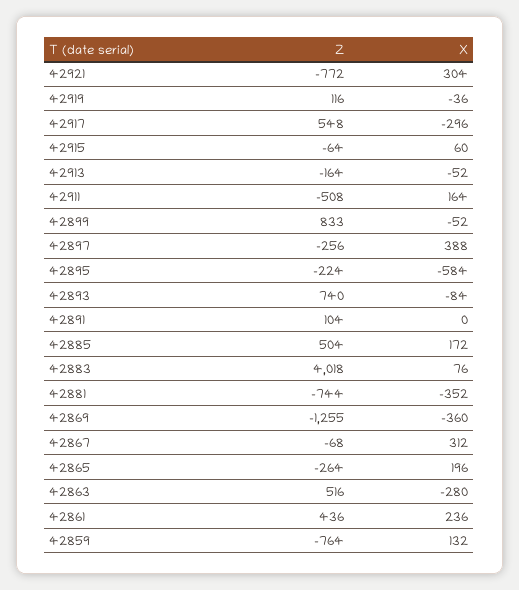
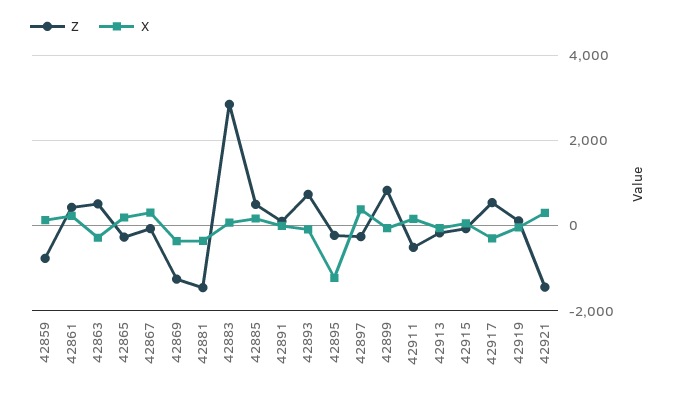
  {
    "Z": {
-     "42921": -772,
+     "42921": -1400,
      "42919": 116,
      "42917": 548,
      "42915": -64,
      "42913": -164,
      "42911": -508,
      "42899": 833,
      "42897": -256,
      "42895": -224,
      "42893": 740,
      "42891": 104,
      "42885": 504,
-     "42883": 4018,
+     "42883": 2800,
-     "42881": -744,
+     "42881": -1400,
      "42869": -1255,
      "42867": -68,
      "42865": -264,
      "42863": 516,
      "42861": 436,
      "42859": -764
    },
    "X": {
      "42921": 304,
      "42919": -36,
      "42917": -296,
      "42915": 60,
      "42913": -52,
      "42911": 164,
      "42899": -52,
      "42897": 388,
-     "42895": -584,
+     "42895": -1200,
      "42893": -84,
      "42891": 0,
      "42885": 172,
      "42883": 76,
      "42881": -352,
      "42869": -360,
      "42867": 312,
      "42865": 196,
      "42863": -280,
      "42861": 236,
      "42859": 132
    }
  }

